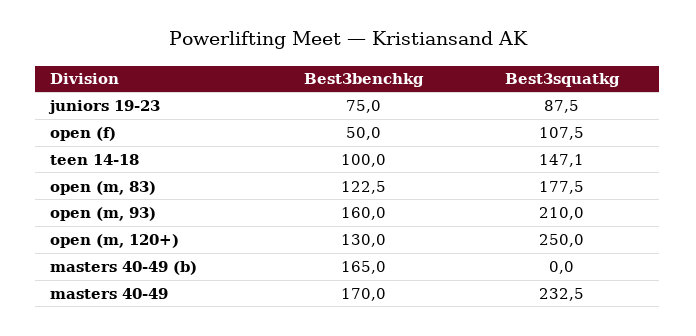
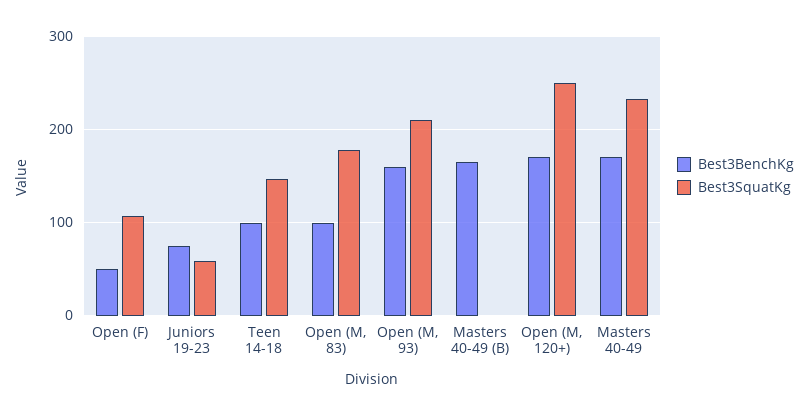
  {
    "Best3benchkg": {
      "juniors 19-23": 75,
      "open (f)": 50,
      "teen 14-18": 100,
-     "open (m, 83)": 122.5,
+     "open (m, 83)": 100,
      "open (m, 93)": 160,
-     "open (m, 120+)": 130,
+     "open (m, 120+)": 170,
      "masters 40-49 (b)": 165,
      "masters 40-49": 170
    },
    "Best3squatkg": {
-     "juniors 19-23": 87.5,
+     "juniors 19-23": 60,
      "open (f)": 107.5,
      "teen 14-18": 147.1,
      "open (m, 83)": 177.5,
      "open (m, 93)": 210,
      "open (m, 120+)": 250,
      "masters 40-49 (b)": 0,
      "masters 40-49": 232.5
    }
  }

